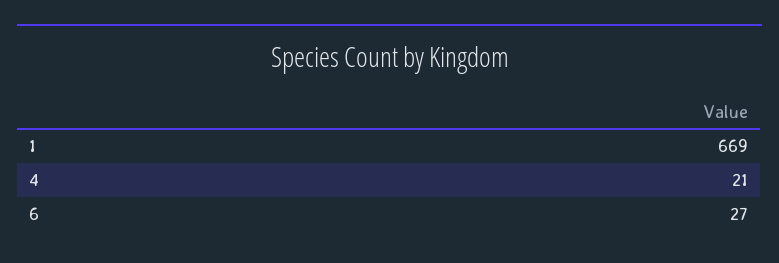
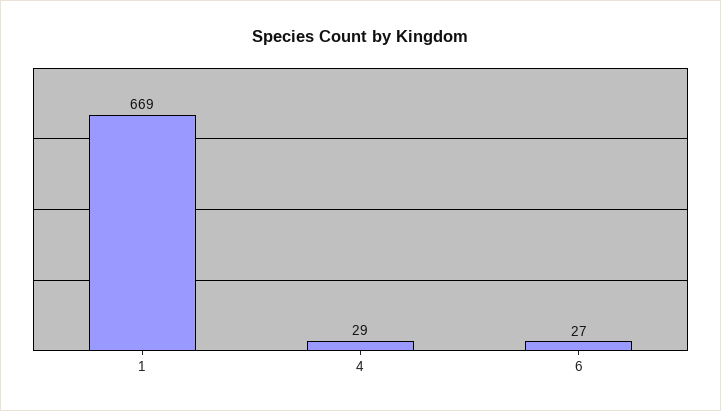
  {
    "1": 669,
-   "4": 21,
+   "4": 29,
    "6": 27
  }

